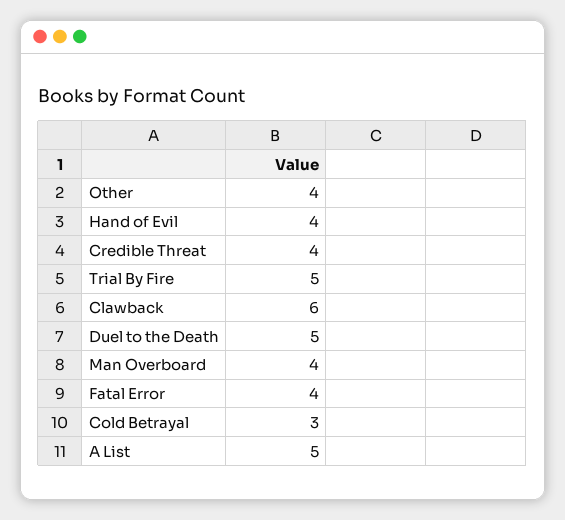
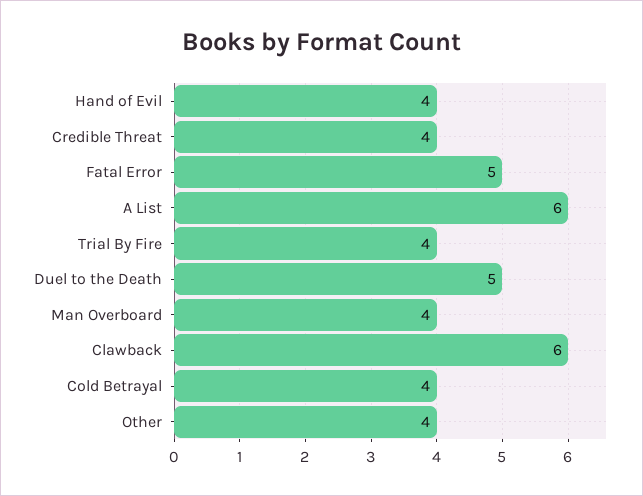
  {
    "Other": 4,
    "Hand of Evil": 4,
    "Credible Threat": 4,
-   "Trial By Fire": 5,
+   "Trial By Fire": 4,
    "Clawback": 6,
    "Duel to the Death": 5,
    "Man Overboard": 4,
-   "Fatal Error": 4,
+   "Fatal Error": 5,
-   "Cold Betrayal": 3,
+   "Cold Betrayal": 4,
-   "A List": 5
+   "A List": 6
  }

